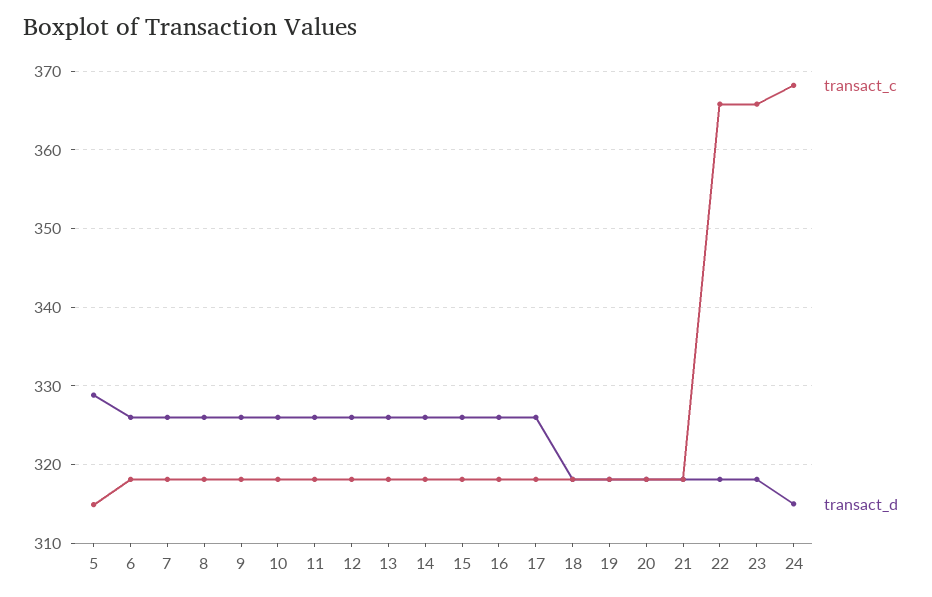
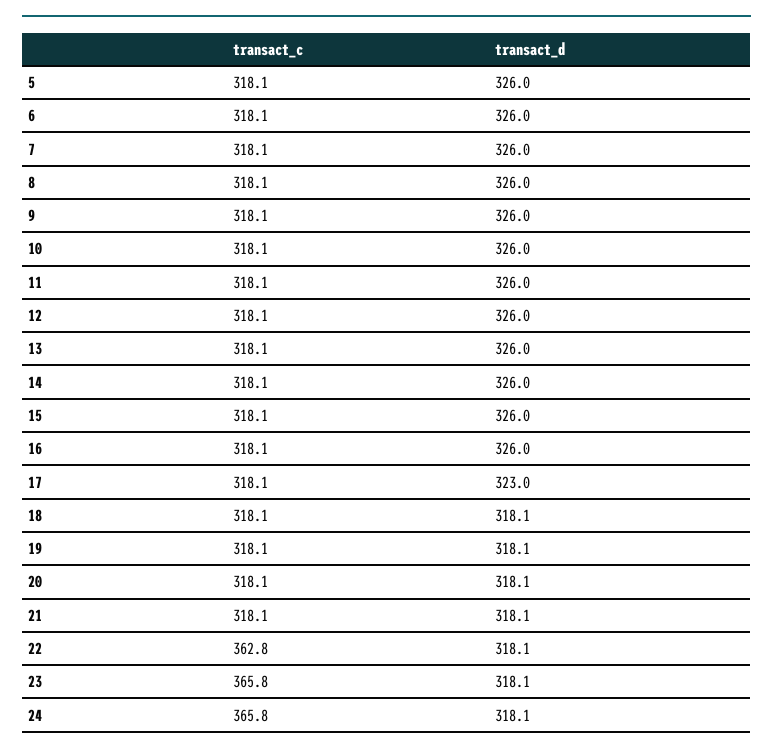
  {
    "transact_c": {
-     "5": 315,
+     "5": 318.1,
      "6": 318.1,
      "7": 318.1,
      "8": 318.1,
      "9": 318.1,
      "10": 318.1,
      "11": 318.1,
      "12": 318.1,
      "13": 318.1,
      "14": 318.1,
      "15": 318.1,
      "16": 318.1,
      "17": 318.1,
      "18": 318.1,
      "19": 318.1,
      "20": 318.1,
      "21": 318.1,
-     "22": 366,
+     "22": 362.8,
      "23": 365.8,
-     "24": 368
+     "24": 365.8
    },
    "transact_d": {
-     "5": 329,
+     "5": 326,
      "6": 326,
      "7": 326,
      "8": 326,
      "9": 326,
      "10": 326,
      "11": 326,
      "12": 326,
      "13": 326,
      "14": 326,
      "15": 326,
      "16": 326,
-     "17": 326,
+     "17": 323,
      "18": 318.1,
      "19": 318.1,
      "20": 318.1,
      "21": 318.1,
      "22": 318.1,
      "23": 318.1,
-     "24": 315
+     "24": 318.1
    }
  }

